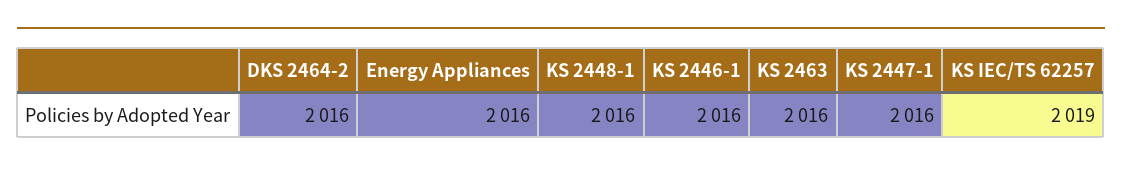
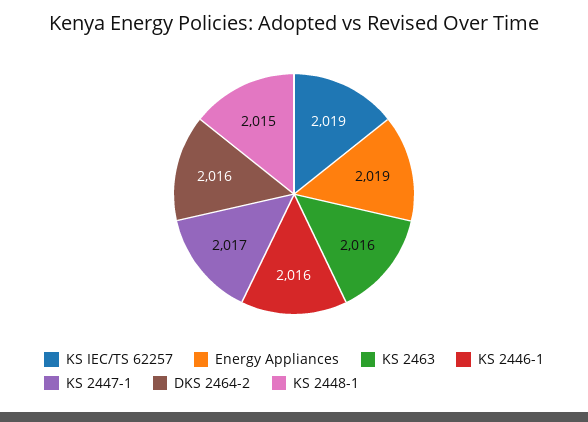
  {
    "DKS 2464-2": 2016,
-   "Energy Appliances": 2016,
+   "Energy Appliances": 2019,
-   "KS 2448-1": 2016,
+   "KS 2448-1": 2015,
    "KS 2446-1": 2016,
    "KS 2463": 2016,
-   "KS 2447-1": 2016,
+   "KS 2447-1": 2017,
    "KS IEC/TS 62257": 2019
  }

